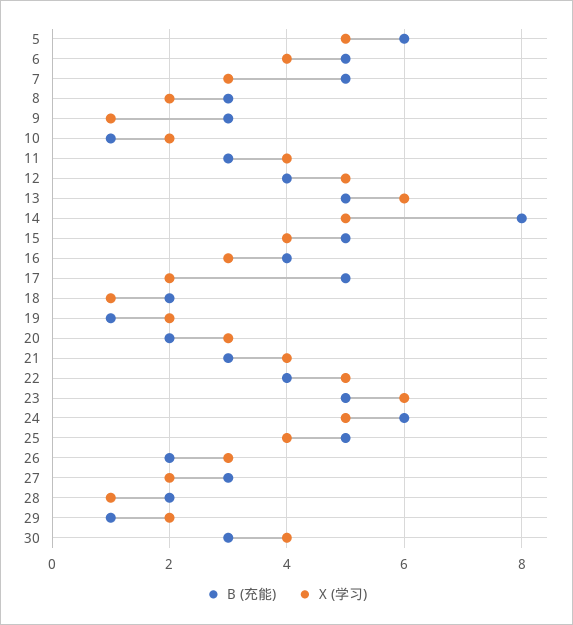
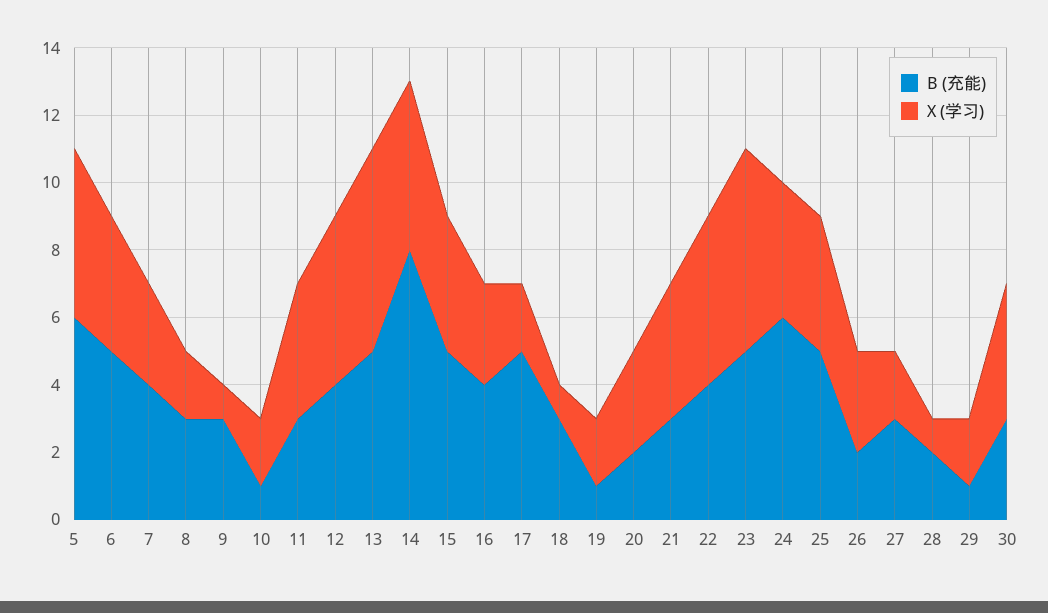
  {
    "B (充能)": {
      "5": 6,
      "6": 5,
-     "7": 5,
+     "7": 4,
      "8": 3,
      "9": 3,
      "10": 1,
      "11": 3,
      "12": 4,
      "13": 5,
      "14": 8,
      "15": 5,
      "16": 4,
      "17": 5,
-     "18": 2,
+     "18": 3,
      "19": 1,
      "20": 2,
      "21": 3,
      "22": 4,
      "23": 5,
      "24": 6,
      "25": 5,
      "26": 2,
      "27": 3,
      "28": 2,
      "29": 1,
      "30": 3
    },
    "X (学习)": {
      "5": 5,
      "6": 4,
      "7": 3,
      "8": 2,
      "9": 1,
      "10": 2,
      "11": 4,
      "12": 5,
      "13": 6,
      "14": 5,
      "15": 4,
      "16": 3,
      "17": 2,
      "18": 1,
      "19": 2,
      "20": 3,
      "21": 4,
      "22": 5,
      "23": 6,
-     "24": 5,
+     "24": 4,
      "25": 4,
      "26": 3,
      "27": 2,
      "28": 1,
      "29": 2,
      "30": 4
    }
  }

